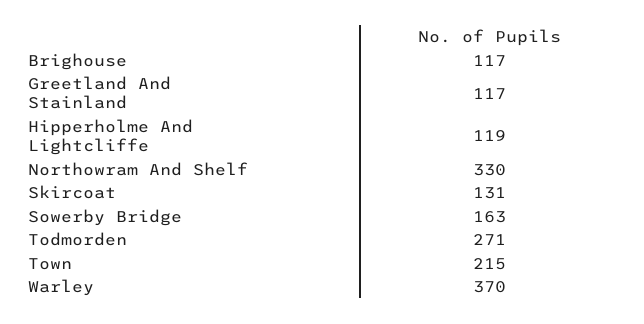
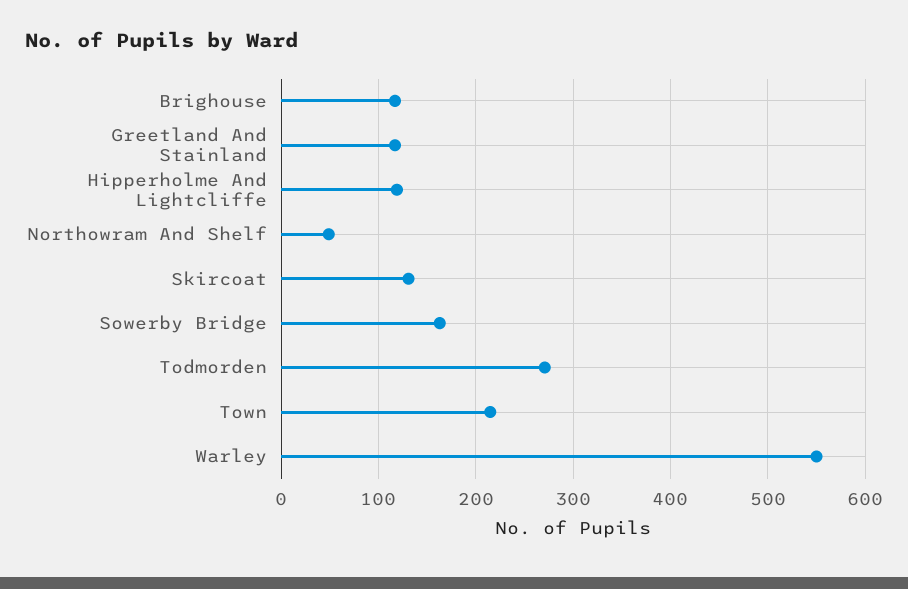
  {
    "Brighouse": 117,
    "Greetland And Stainland": 117,
    "Hipperholme And Lightcliffe": 119,
-   "Northowram And Shelf": 330,
+   "Northowram And Shelf": 50,
    "Skircoat": 131,
    "Sowerby Bridge": 163,
    "Todmorden": 271,
    "Town": 215,
-   "Warley": 370
+   "Warley": 550
  }

